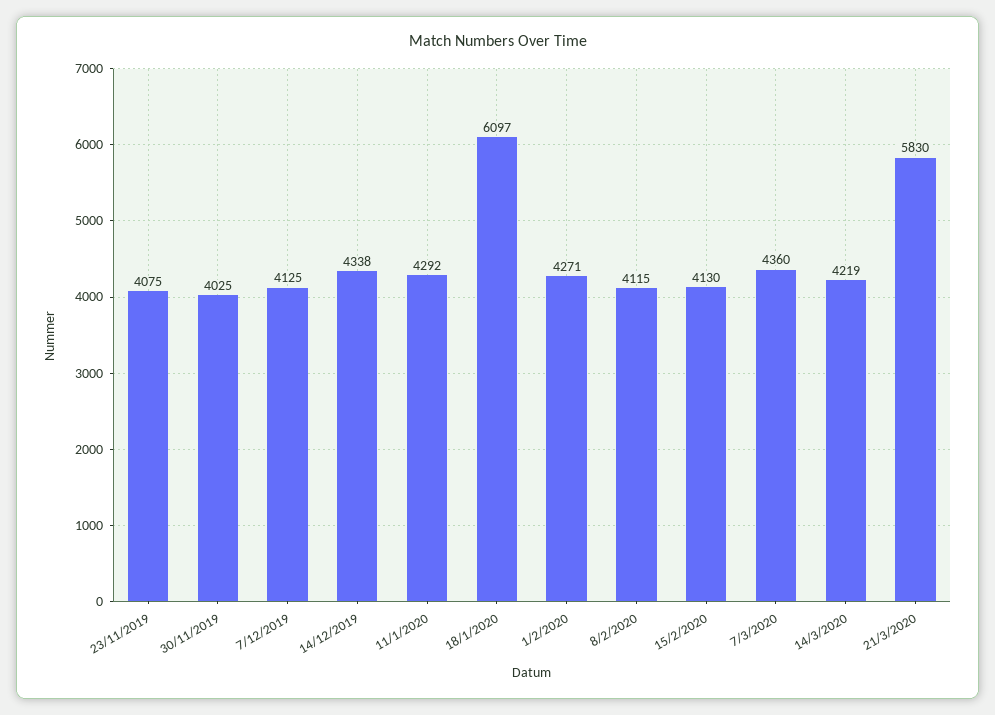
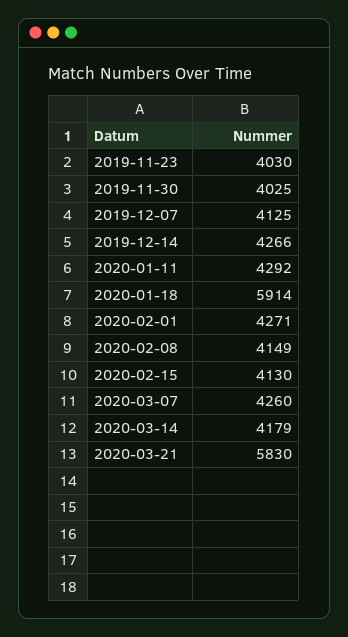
  {
-   "23/11/2019": 4075,
+   "23/11/2019": 4030,
    "30/11/2019": 4025,
    "7/12/2019": 4125,
-   "14/12/2019": 4338,
+   "14/12/2019": 4266,
    "11/1/2020": 4292,
-   "18/1/2020": 6097,
+   "18/1/2020": 5914,
    "1/2/2020": 4271,
-   "8/2/2020": 4115,
+   "8/2/2020": 4149,
    "15/2/2020": 4130,
-   "7/3/2020": 4360,
+   "7/3/2020": 4260,
-   "14/3/2020": 4219,
+   "14/3/2020": 4179,
    "21/3/2020": 5830
  }

